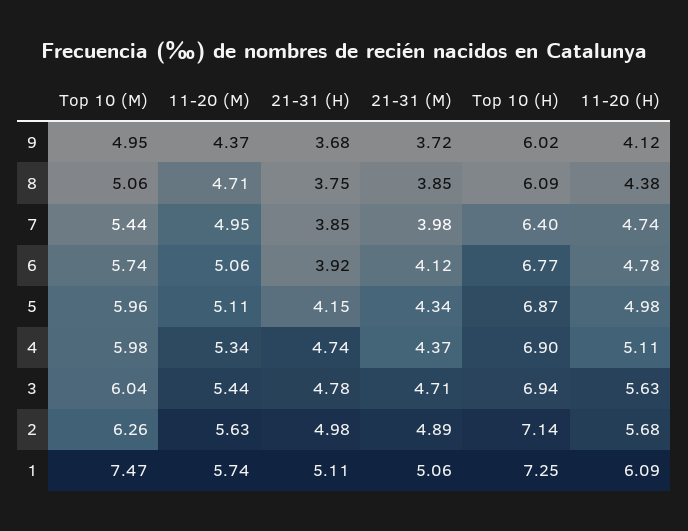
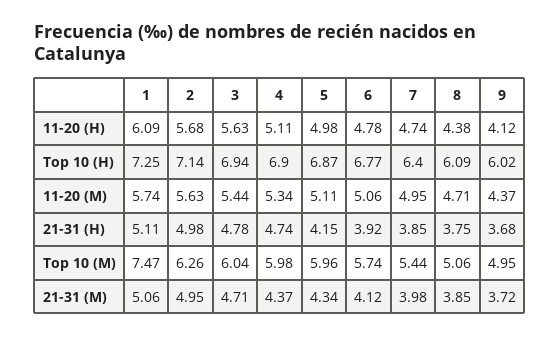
  {
    "Top 10 (M)": {
      "9": 4.95,
      "8": 5.06,
      "7": 5.44,
      "6": 5.74,
      "5": 5.96,
      "4": 5.98,
      "3": 6.04,
      "2": 6.26,
      "1": 7.47
    },
    "11-20 (M)": {
      "9": 4.37,
      "8": 4.71,
      "7": 4.95,
      "6": 5.06,
      "5": 5.11,
      "4": 5.34,
      "3": 5.44,
      "2": 5.63,
      "1": 5.74
    },
    "21-31 (H)": {
      "9": 3.68,
      "8": 3.75,
      "7": 3.85,
      "6": 3.92,
      "5": 4.15,
      "4": 4.74,
      "3": 4.78,
      "2": 4.98,
      "1": 5.11
    },
    "21-31 (M)": {
      "9": 3.72,
      "8": 3.85,
      "7": 3.98,
      "6": 4.12,
      "5": 4.34,
      "4": 4.37,
      "3": 4.71,
-     "2": 4.89,
+     "2": 4.95,
      "1": 5.06
    },
    "Top 10 (H)": {
      "9": 6.02,
      "8": 6.09,
      "7": 6.4,
      "6": 6.77,
      "5": 6.87,
      "4": 6.9,
      "3": 6.94,
      "2": 7.14,
      "1": 7.25
    },
    "11-20 (H)": {
      "9": 4.12,
      "8": 4.38,
      "7": 4.74,
      "6": 4.78,
      "5": 4.98,
      "4": 5.11,
      "3": 5.63,
      "2": 5.68,
      "1": 6.09
    }
  }

